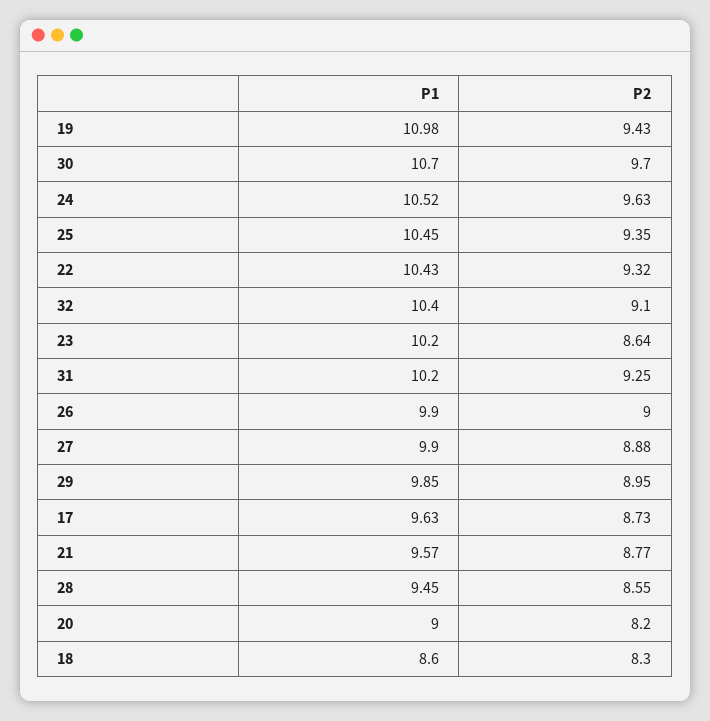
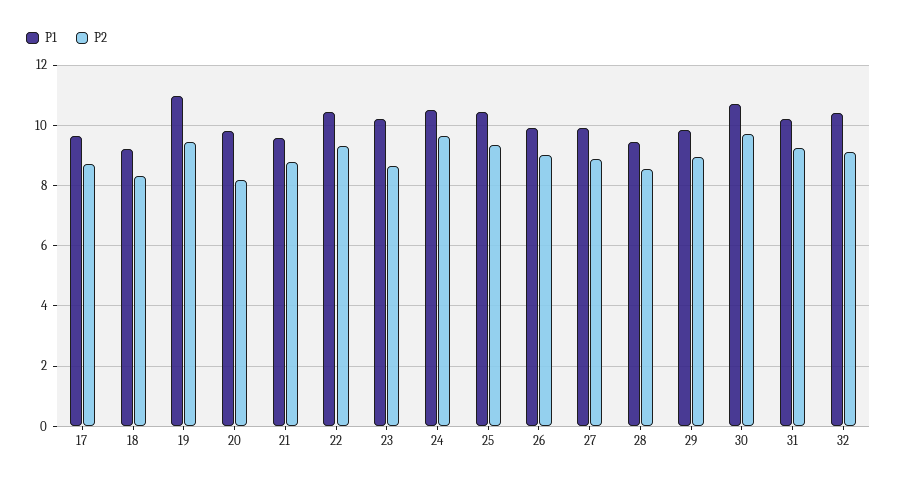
  {
    "P1": {
      "19": 10.98,
      "30": 10.7,
      "24": 10.52,
      "25": 10.45,
      "22": 10.43,
      "32": 10.4,
      "23": 10.2,
      "31": 10.2,
      "26": 9.9,
      "27": 9.9,
      "29": 9.85,
      "17": 9.63,
      "21": 9.57,
      "28": 9.45,
-     "20": 9,
+     "20": 9.8,
-     "18": 8.6
+     "18": 9.2
    },
    "P2": {
      "19": 9.43,
      "30": 9.7,
      "24": 9.63,
      "25": 9.35,
      "22": 9.32,
      "32": 9.1,
      "23": 8.64,
      "31": 9.25,
      "26": 9,
      "27": 8.88,
      "29": 8.95,
      "17": 8.73,
      "21": 8.77,
      "28": 8.55,
      "20": 8.2,
      "18": 8.3
    }
  }

